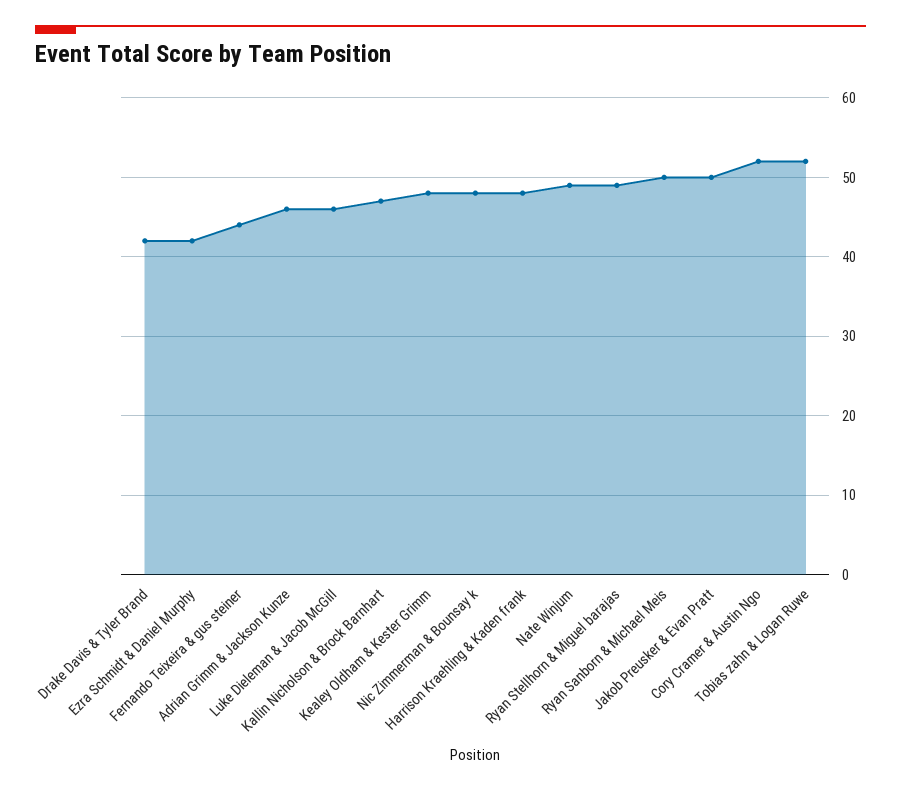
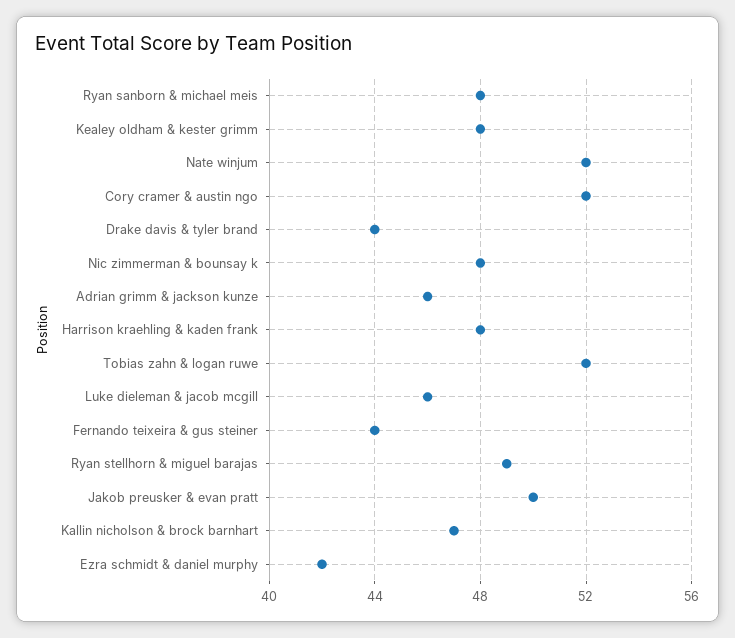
  {
-   "Drake Davis & Tyler Brand": 42,
+   "Drake Davis & Tyler Brand": 44,
    "Ezra Schmidt & Daniel Murphy": 42,
    "Fernando Teixeira & gus steiner": 44,
    "Adrian Grimm & Jackson Kunze": 46,
    "Luke Dieleman & Jacob McGill": 46,
    "Kallin Nicholson & Brock Barnhart": 47,
    "Kealey Oldham & Kester Grimm": 48,
    "Nic Zimmerman & Bounsay k": 48,
    "Harrison Kraehling & Kaden frank": 48,
-   "Nate Winjum": 49,
+   "Nate Winjum": 52,
    "Ryan Stellhorn & Miguel barajas": 49,
-   "Ryan Sanborn & Michael Meis": 50,
+   "Ryan Sanborn & Michael Meis": 48,
    "Jakob Preusker & Evan Pratt": 50,
    "Cory Cramer & Austin Ngo": 52,
    "Tobias zahn & Logan Ruwe": 52
  }

